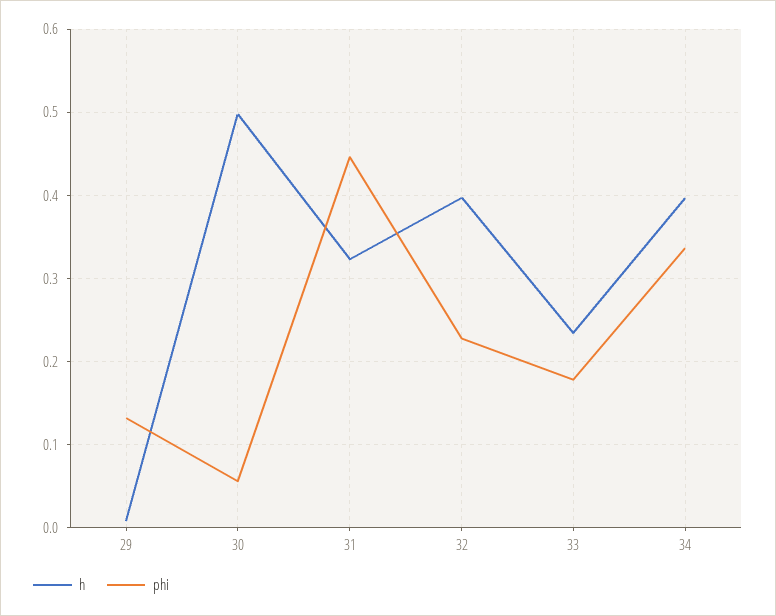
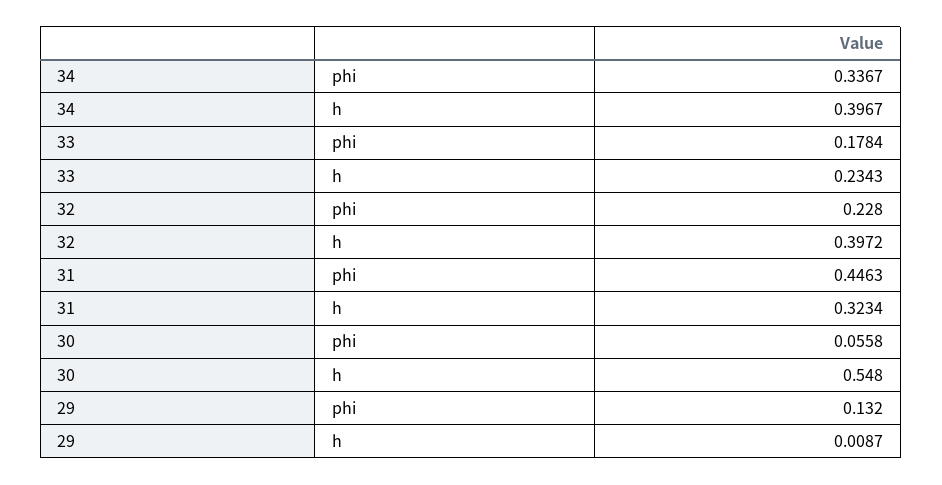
  {
    "h": {
      "29": 0.0087,
-     "30": 0.5,
+     "30": 0.548,
      "31": 0.3234,
      "32": 0.3972,
      "33": 0.2343,
      "34": 0.3967
    },
    "phi": {
      "29": 0.132,
      "30": 0.0558,
      "31": 0.4463,
      "32": 0.228,
      "33": 0.1784,
      "34": 0.3367
    }
  }

